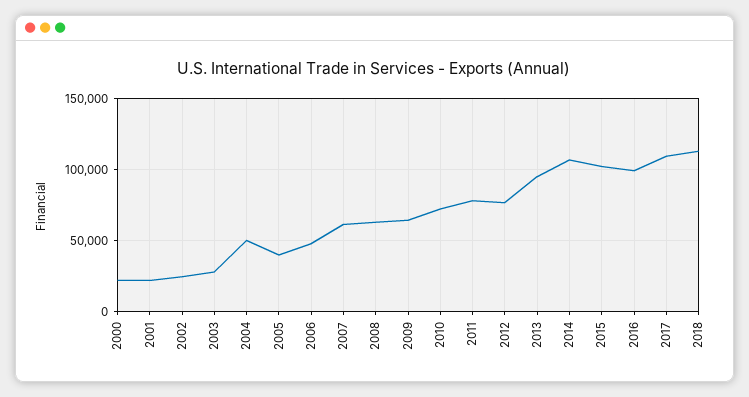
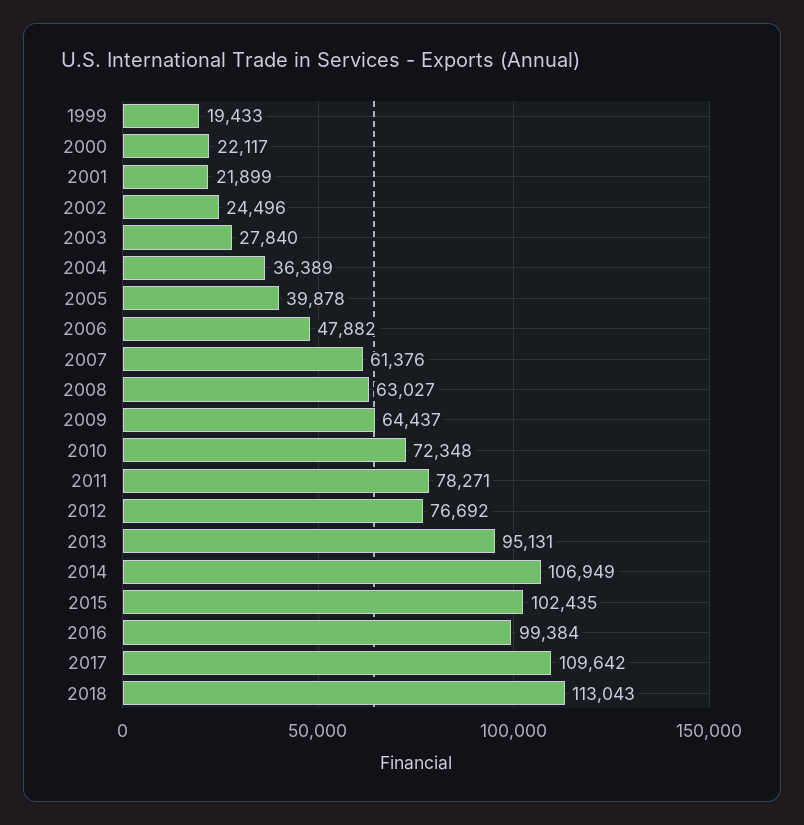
  {
    "2000": 22117,
    "2001": 21899,
    "2002": 24496,
    "2003": 27840,
-   "2004": 50000,
+   "2004": 36389,
    "2005": 39878,
    "2006": 47882,
    "2007": 61376,
    "2008": 63027,
    "2009": 64437,
    "2010": 72348,
    "2011": 78271,
    "2012": 76692,
    "2013": 95131,
    "2014": 106949,
    "2015": 102435,
    "2016": 99384,
    "2017": 109642,
-   "2018": 113043
+   "2018": 113043,
+   "1999": 19433
  }

